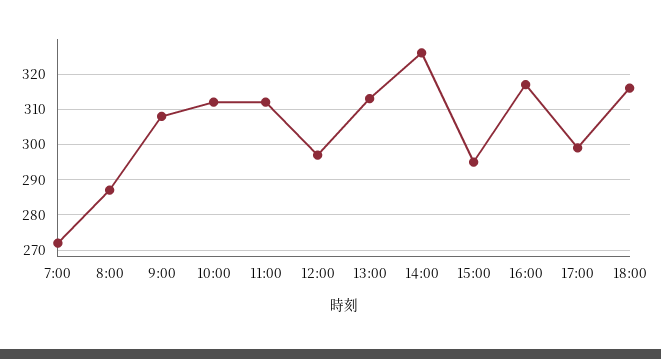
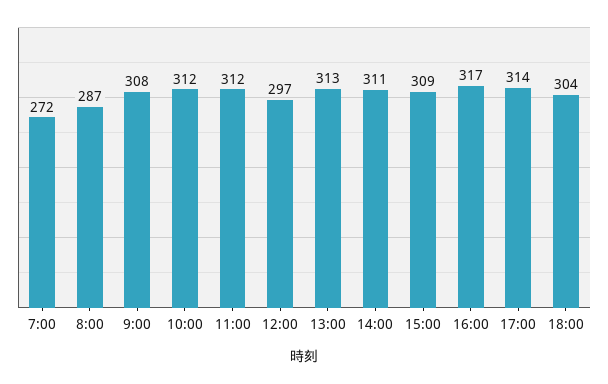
  {
    "7:00": 272,
    "8:00": 287,
    "9:00": 308,
    "10:00": 312,
    "11:00": 312,
    "12:00": 297,
    "13:00": 313,
-   "14:00": 325,
+   "14:00": 311,
-   "15:00": 295,
+   "15:00": 309,
    "16:00": 317,
-   "17:00": 300,
+   "17:00": 314,
-   "18:00": 315
+   "18:00": 304
  }

